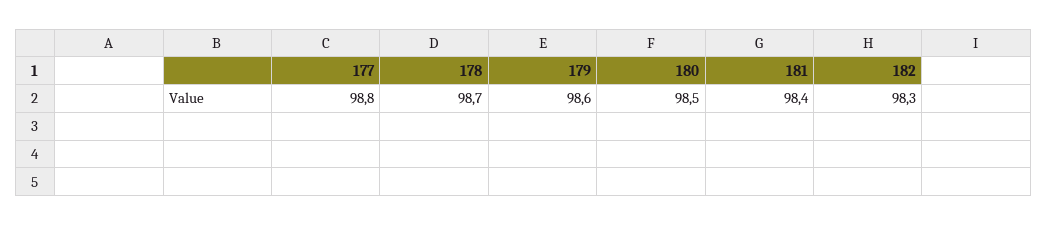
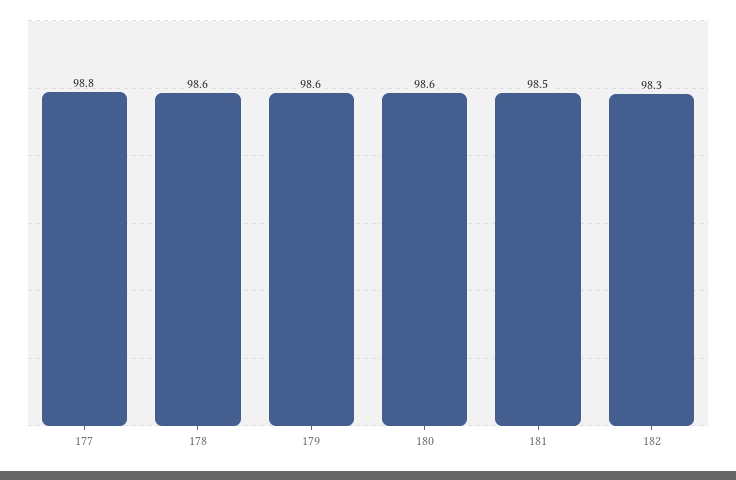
  {
    "177": 98.8,
-   "178": 98.7,
+   "178": 98.6,
    "179": 98.6,
-   "180": 98.5,
+   "180": 98.6,
-   "181": 98.4,
+   "181": 98.5,
    "182": 98.3
  }

